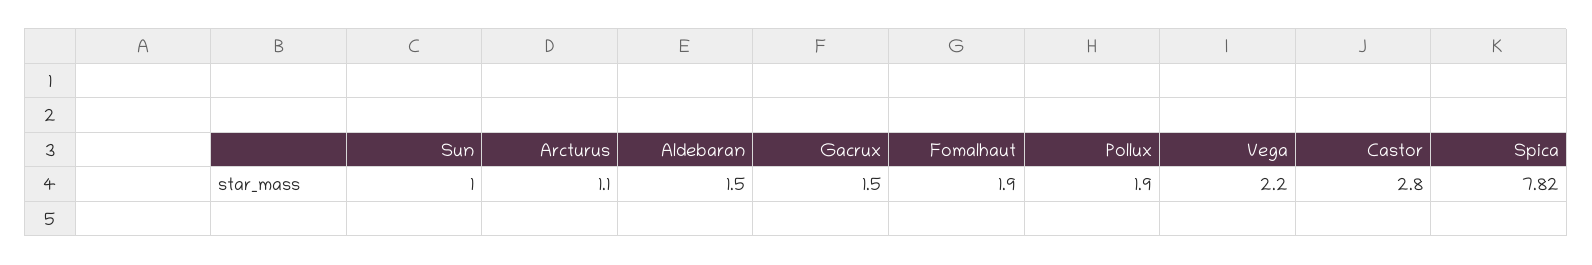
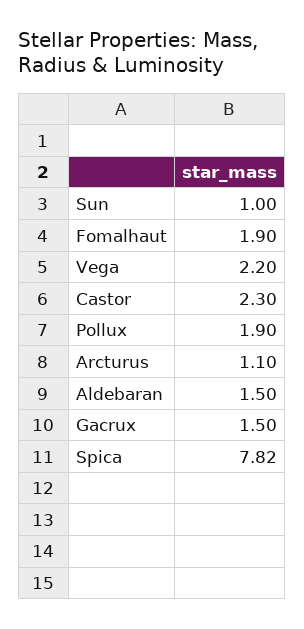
  {
    "Sun": 1,
    "Arcturus": 1.1,
    "Aldebaran": 1.5,
    "Gacrux": 1.5,
    "Fomalhaut": 1.9,
    "Pollux": 1.9,
    "Vega": 2.2,
-   "Castor": 2.8,
+   "Castor": 2.3,
    "Spica": 7.82
  }

